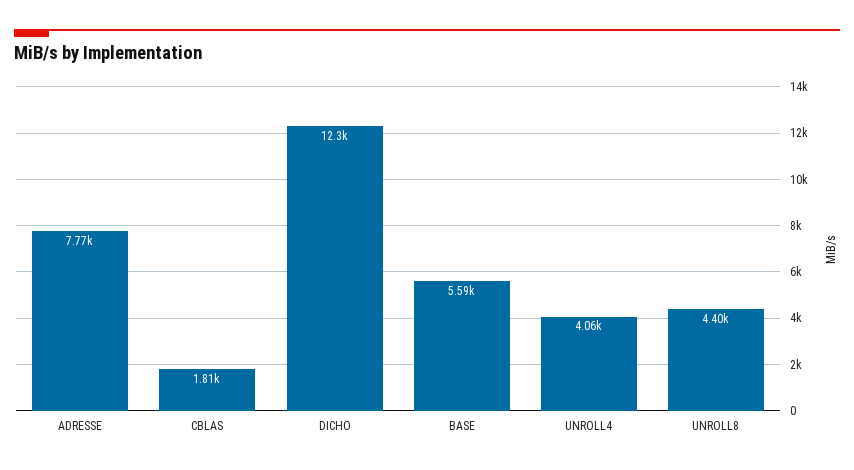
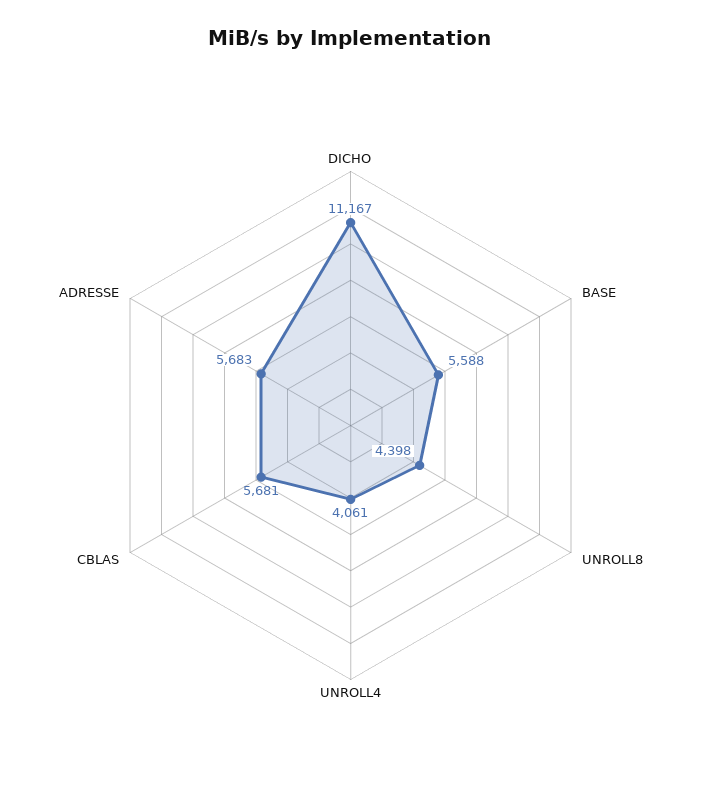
  {
-   "ADRESSE": 7770,
+   "ADRESSE": 5683,
-   "CBLAS": 1810,
+   "CBLAS": 5681,
-   "DICHO": 12300,
+   "DICHO": 11167,
    "BASE": 5588,
    "UNROLL4": 4061,
    "UNROLL8": 4398
  }

